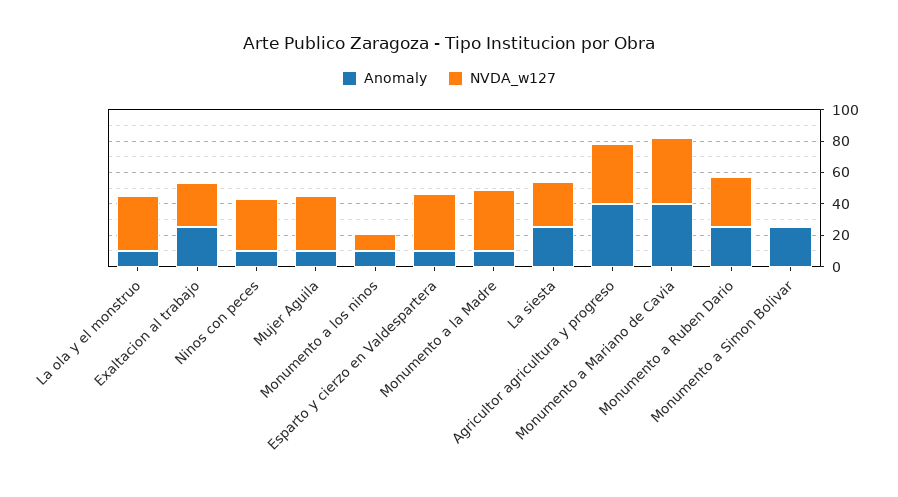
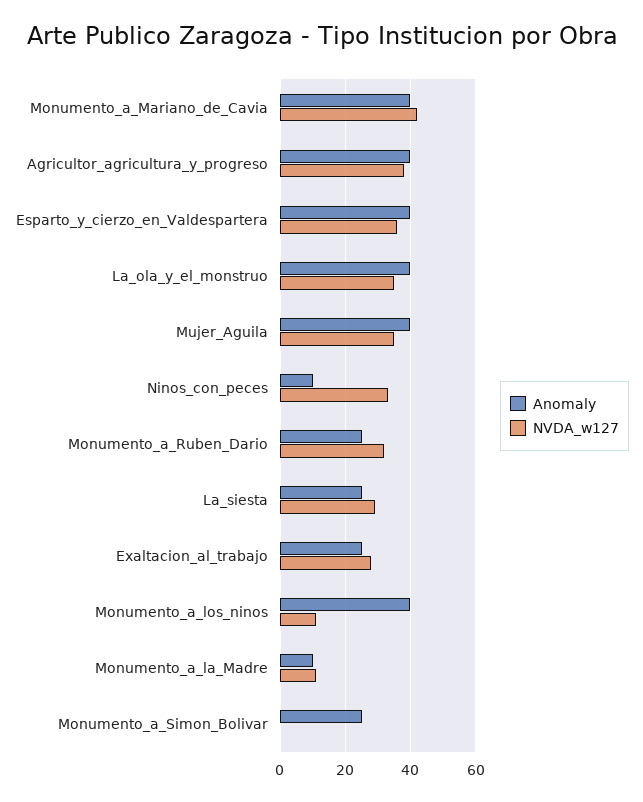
  {
    "Anomaly": {
-     "La ola y el monstruo": 10,
+     "La ola y el monstruo": 40,
      "Exaltacion al trabajo": 25,
      "Ninos con peces": 10,
-     "Mujer Aguila": 10,
+     "Mujer Aguila": 40,
-     "Monumento a los ninos": 10,
+     "Monumento a los ninos": 40,
-     "Esparto y cierzo en Valdespartera": 10,
+     "Esparto y cierzo en Valdespartera": 40,
      "Monumento a la Madre": 10,
      "La siesta": 25,
      "Agricultor agricultura y progreso": 40,
      "Monumento a Mariano de Cavia": 40,
      "Monumento a Ruben Dario": 25,
      "Monumento a Simon Bolivar": 25
    },
    "NVDA_w127": {
      "La ola y el monstruo": 35,
      "Exaltacion al trabajo": 30,
      "Ninos con peces": 35,
      "Mujer Aguila": 35,
      "Monumento a los ninos": 10,
      "Esparto y cierzo en Valdespartera": 35,
-     "Monumento a la Madre": 40,
+     "Monumento a la Madre": 10,
      "La siesta": 30,
      "Agricultor agricultura y progreso": 40,
      "Monumento a Mariano de Cavia": 40,
      "Monumento a Ruben Dario": 30,
      "Monumento a Simon Bolivar": 0
    }
  }

